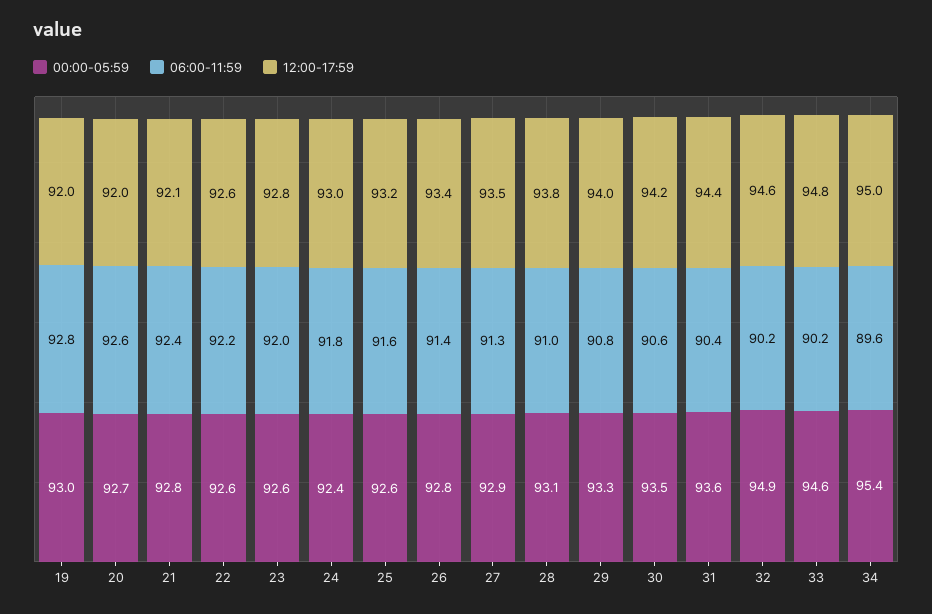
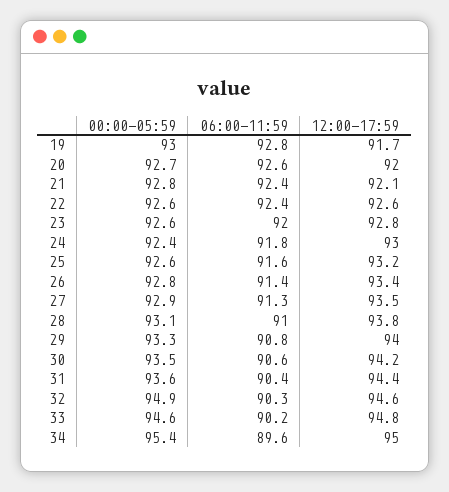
  {
    "00:00-05:59": {
      "19": 93,
      "20": 92.7,
      "21": 92.8,
      "22": 92.6,
      "23": 92.6,
      "24": 92.4,
      "25": 92.6,
      "26": 92.8,
      "27": 92.9,
      "28": 93.1,
      "29": 93.3,
      "30": 93.5,
      "31": 93.6,
      "32": 94.9,
      "33": 94.6,
      "34": 95.4
    },
    "06:00-11:59": {
      "19": 92.8,
      "20": 92.6,
      "21": 92.4,
-     "22": 92.2,
+     "22": 92.4,
      "23": 92,
      "24": 91.8,
      "25": 91.6,
      "26": 91.4,
      "27": 91.3,
      "28": 91,
      "29": 90.8,
      "30": 90.6,
      "31": 90.4,
-     "32": 90.2,
+     "32": 90.3,
      "33": 90.2,
      "34": 89.6
    },
    "12:00-17:59": {
-     "19": 92,
+     "19": 91.7,
      "20": 92,
      "21": 92.1,
      "22": 92.6,
      "23": 92.8,
      "24": 93,
      "25": 93.2,
      "26": 93.4,
      "27": 93.5,
      "28": 93.8,
      "29": 94,
      "30": 94.2,
      "31": 94.4,
      "32": 94.6,
      "33": 94.8,
      "34": 95
    }
  }

